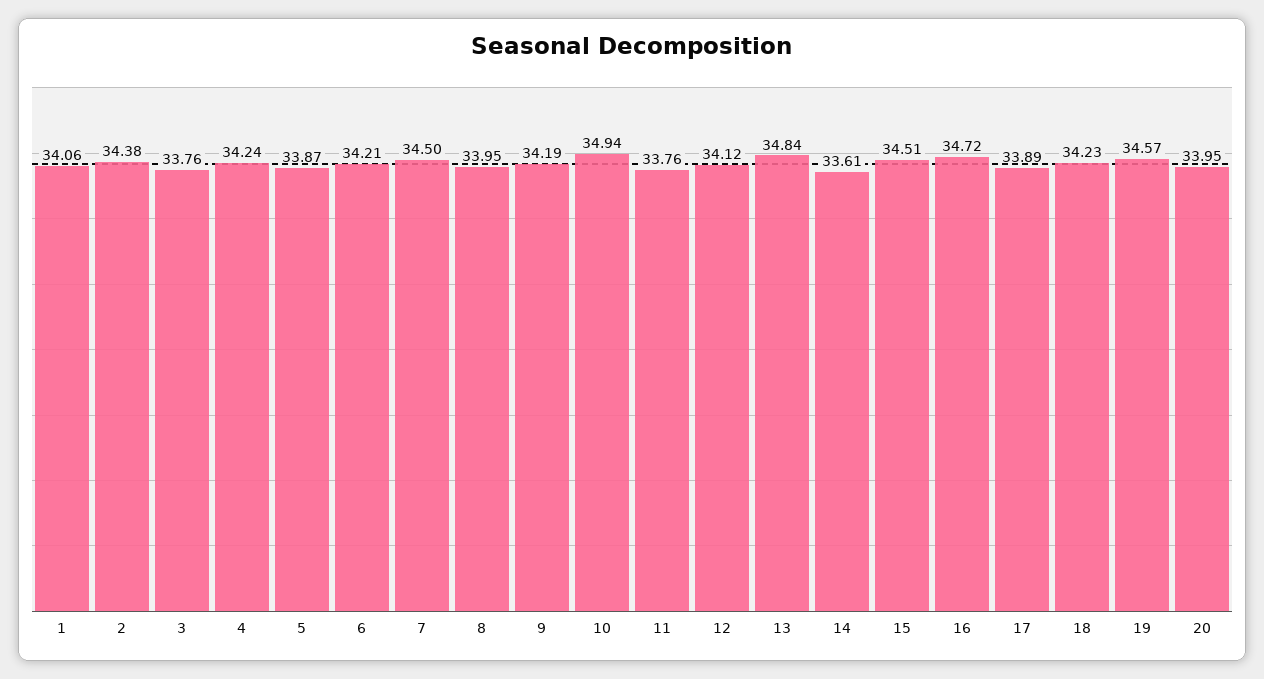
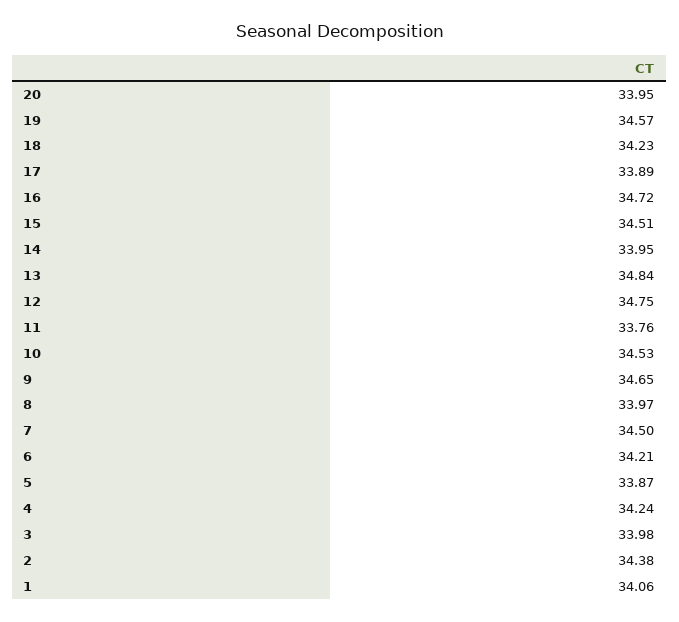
  {
    "1": 34.06,
    "2": 34.38,
-   "3": 33.76,
+   "3": 33.98,
    "4": 34.24,
    "5": 33.87,
    "6": 34.21,
    "7": 34.5,
-   "8": 33.95,
+   "8": 33.97,
-   "9": 34.19,
+   "9": 34.65,
-   "10": 34.94,
+   "10": 34.53,
    "11": 33.76,
-   "12": 34.12,
+   "12": 34.75,
    "13": 34.84,
-   "14": 33.61,
+   "14": 33.95,
    "15": 34.51,
    "16": 34.72,
    "17": 33.89,
    "18": 34.23,
    "19": 34.57,
    "20": 33.95
  }

